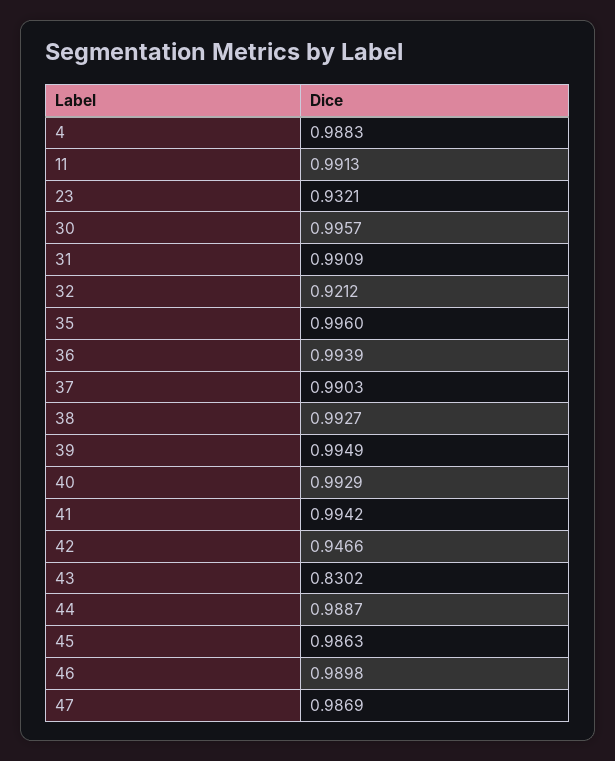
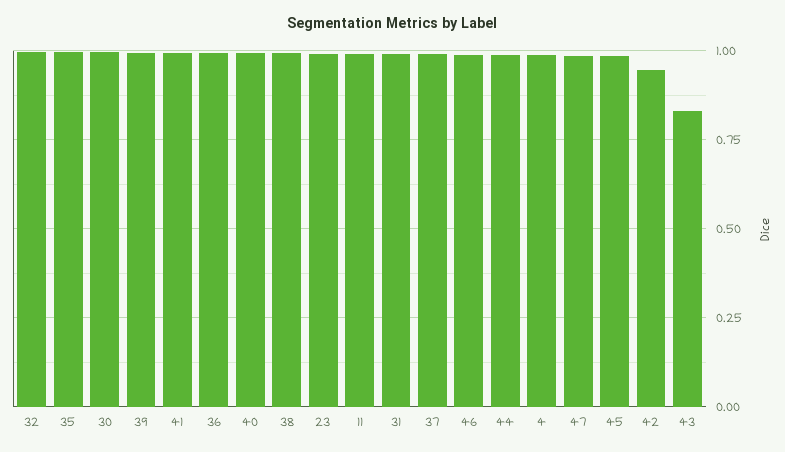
  {
    "4": 0.9883,
    "11": 0.9913,
-   "23": 0.9321,
+   "23": 1,
    "30": 0.9957,
    "31": 0.9909,
-   "32": 0.9212,
+   "32": 1,
    "35": 0.996,
    "36": 0.9939,
    "37": 0.9903,
    "38": 0.9927,
    "39": 0.9949,
    "40": 0.9929,
    "41": 0.9942,
    "42": 0.9466,
    "43": 0.8302,
    "44": 0.9887,
    "45": 0.9863,
    "46": 0.9898,
    "47": 0.9869
  }

